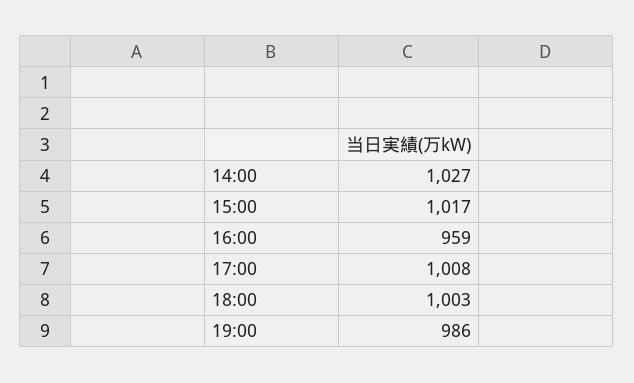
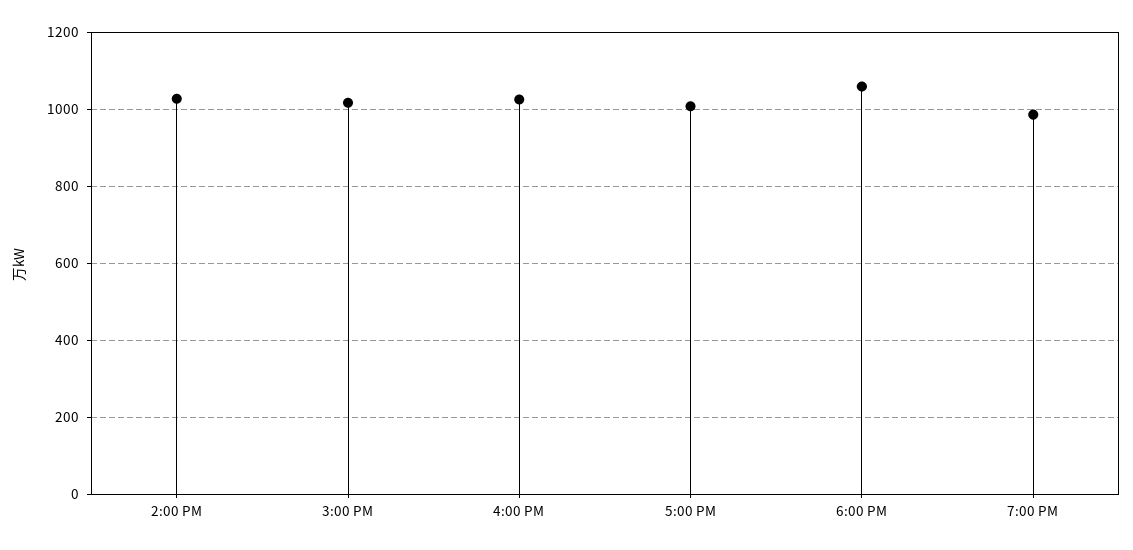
  {
    "14:00": 1027,
    "15:00": 1017,
-   "16:00": 959,
+   "16:00": 1020,
    "17:00": 1008,
-   "18:00": 1003,
+   "18:00": 1060,
    "19:00": 986
  }

